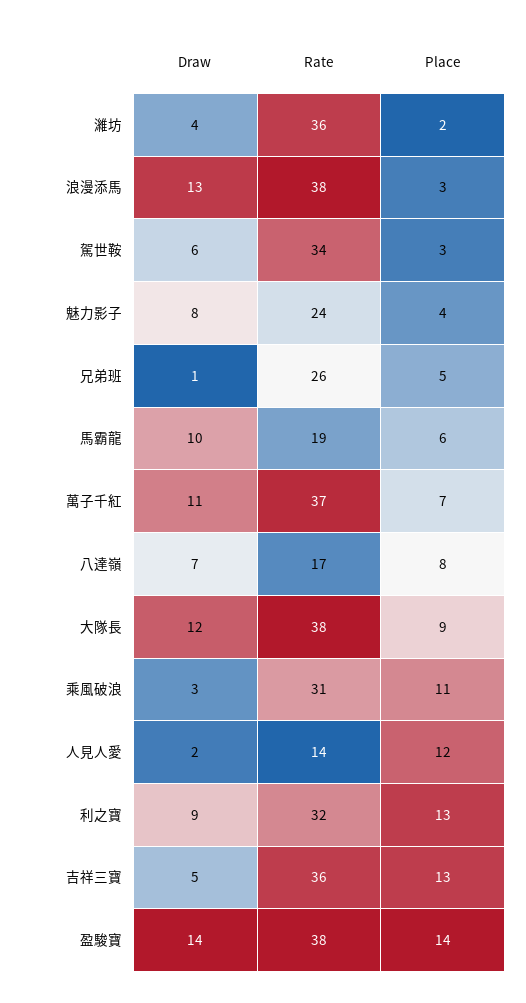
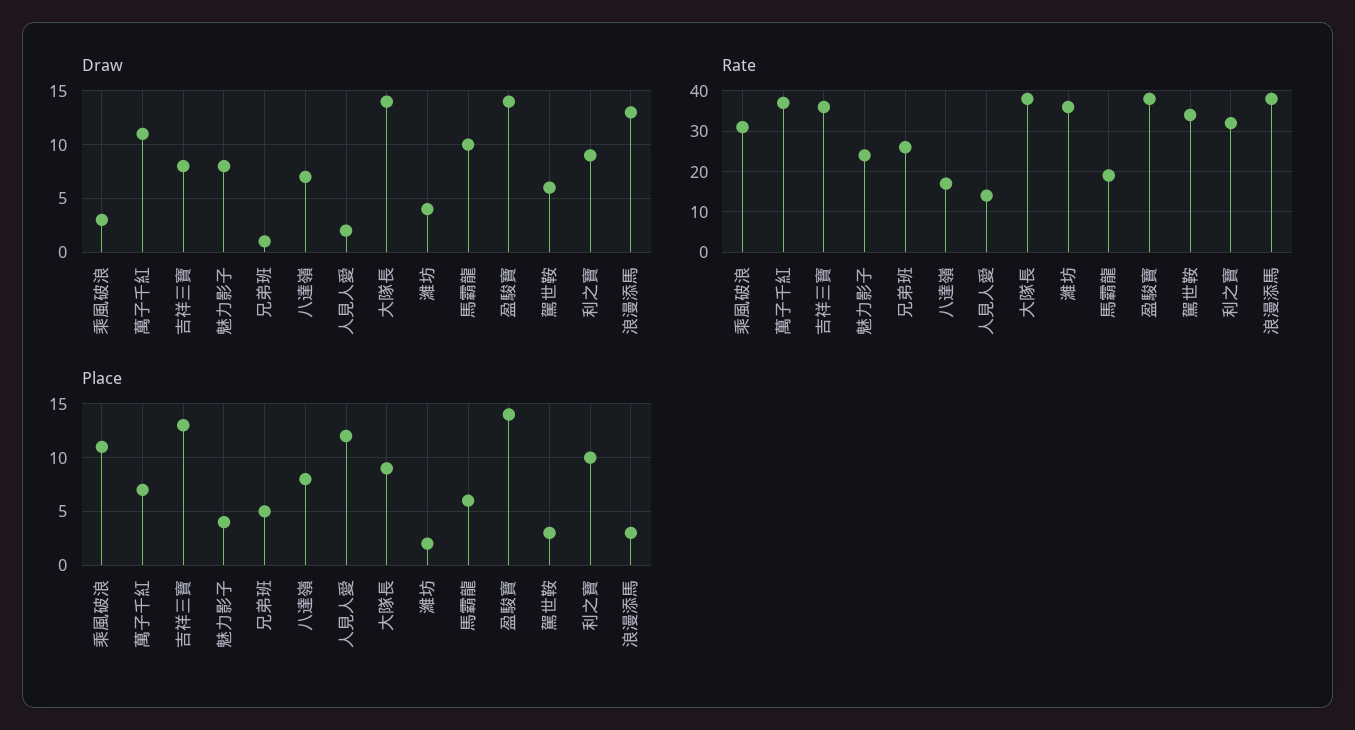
  {
    "Draw": {
      "濰坊": 4,
      "浪漫添馬": 13,
      "駕世鞍": 6,
      "魅力影子": 8,
      "兄弟班": 1,
      "馬霸龍": 10,
      "萬子千紅": 11,
      "八達嶺": 7,
-     "大隊長": 12,
+     "大隊長": 14,
      "乘風破浪": 3,
      "人見人愛": 2,
      "利之寶": 9,
-     "吉祥三寶": 5,
+     "吉祥三寶": 8,
      "盈駿寶": 14
    },
    "Rate": {
      "濰坊": 36,
      "浪漫添馬": 38,
      "駕世鞍": 34,
      "魅力影子": 24,
      "兄弟班": 26,
      "馬霸龍": 19,
      "萬子千紅": 37,
      "八達嶺": 17,
      "大隊長": 38,
      "乘風破浪": 31,
      "人見人愛": 14,
      "利之寶": 32,
      "吉祥三寶": 36,
      "盈駿寶": 38
    },
    "Place": {
      "濰坊": 2,
      "浪漫添馬": 3,
      "駕世鞍": 3,
      "魅力影子": 4,
      "兄弟班": 5,
      "馬霸龍": 6,
      "萬子千紅": 7,
      "八達嶺": 8,
      "大隊長": 9,
      "乘風破浪": 11,
      "人見人愛": 12,
-     "利之寶": 13,
+     "利之寶": 10,
      "吉祥三寶": 13,
      "盈駿寶": 14
    }
  }

